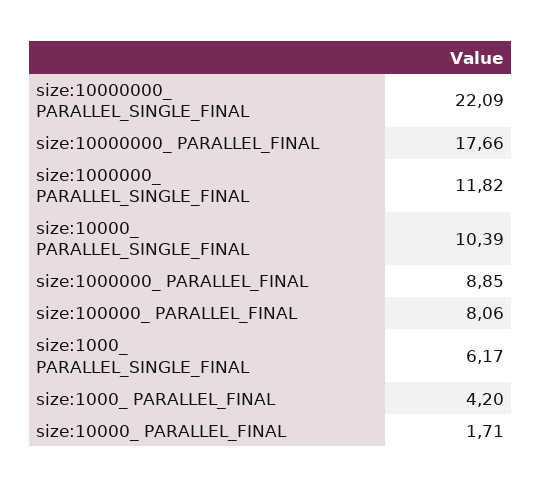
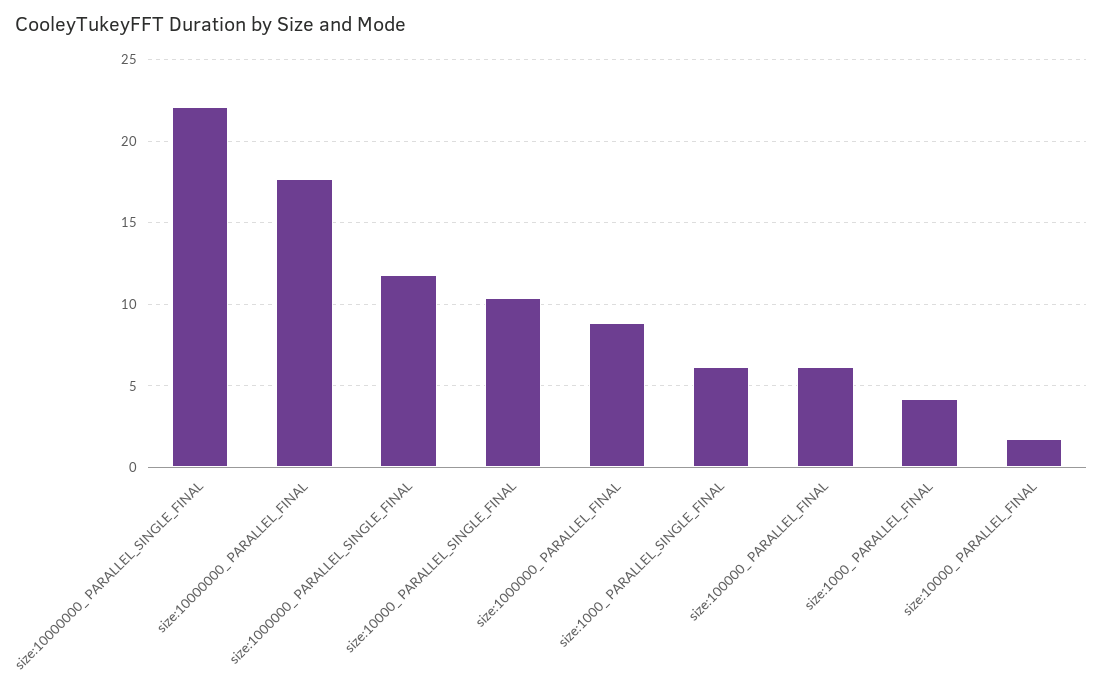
  {
    "size:10000000_ PARALLEL_SINGLE_FINAL": 22.09,
    "size:10000000_ PARALLEL_FINAL": 17.66,
    "size:1000000_ PARALLEL_SINGLE_FINAL": 11.82,
    "size:10000_ PARALLEL_SINGLE_FINAL": 10.39,
    "size:1000000_ PARALLEL_FINAL": 8.85,
-   "size:100000_ PARALLEL_FINAL": 8.06,
+   "size:100000_ PARALLEL_FINAL": 6,
    "size:1000_ PARALLEL_SINGLE_FINAL": 6.17,
    "size:1000_ PARALLEL_FINAL": 4.2,
    "size:10000_ PARALLEL_FINAL": 1.71
  }

